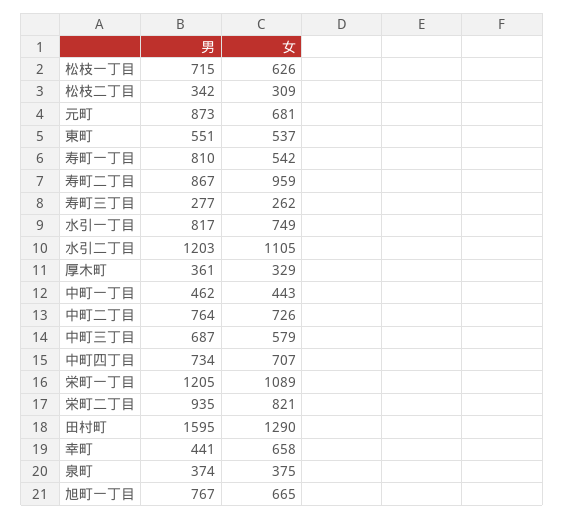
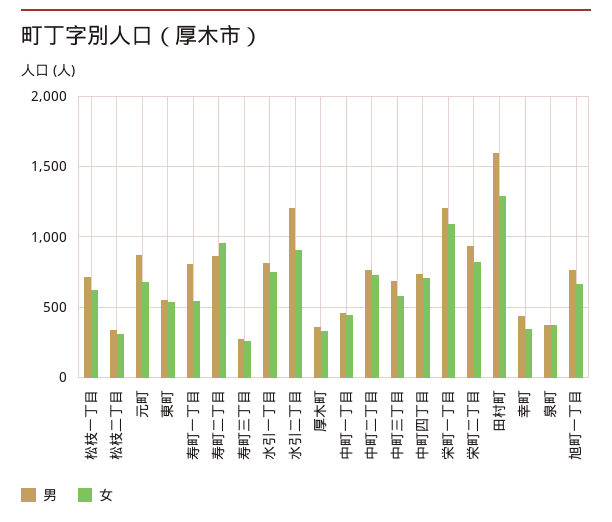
  {
    "男": {
      "松枝一丁目": 715,
      "松枝二丁目": 342,
      "元町": 873,
      "東町": 551,
      "寿町一丁目": 810,
      "寿町二丁目": 867,
      "寿町三丁目": 277,
      "水引一丁目": 817,
      "水引二丁目": 1203,
      "厚木町": 361,
      "中町一丁目": 462,
      "中町二丁目": 764,
      "中町三丁目": 687,
      "中町四丁目": 734,
      "栄町一丁目": 1205,
      "栄町二丁目": 935,
      "田村町": 1595,
      "幸町": 441,
      "泉町": 374,
      "旭町一丁目": 767
    },
    "女": {
      "松枝一丁目": 626,
      "松枝二丁目": 309,
      "元町": 681,
      "東町": 537,
      "寿町一丁目": 542,
      "寿町二丁目": 959,
      "寿町三丁目": 262,
      "水引一丁目": 749,
-     "水引二丁目": 1105,
+     "水引二丁目": 900,
      "厚木町": 329,
      "中町一丁目": 443,
      "中町二丁目": 726,
      "中町三丁目": 579,
      "中町四丁目": 707,
      "栄町一丁目": 1089,
      "栄町二丁目": 821,
      "田村町": 1290,
-     "幸町": 658,
+     "幸町": 350,
      "泉町": 375,
      "旭町一丁目": 665
    }
  }

